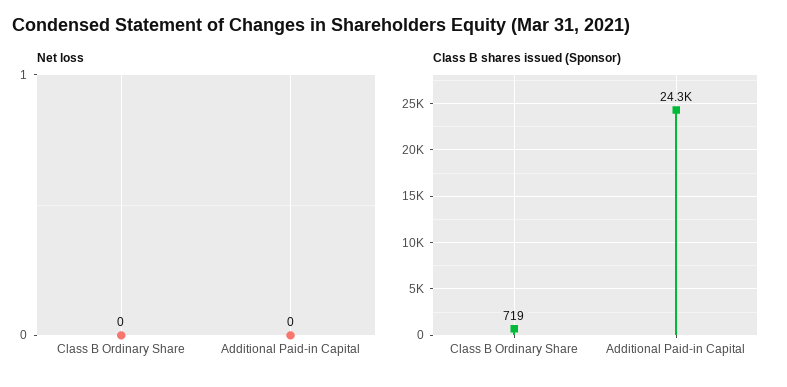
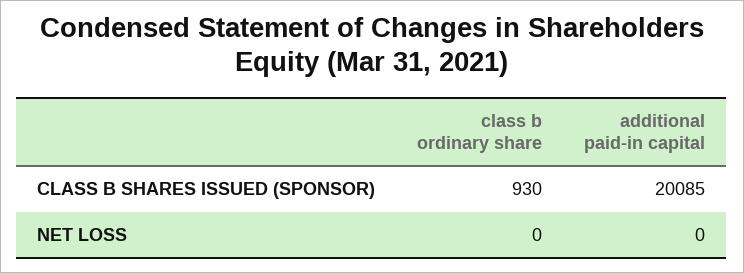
  {
    "Net loss": {
      "Class B Ordinary Share": 0,
      "Additional Paid-in Capital": 0
    },
    "Class B shares issued (Sponsor)": {
-     "Class B Ordinary Share": 719,
+     "Class B Ordinary Share": 930,
-     "Additional Paid-in Capital": 24300
+     "Additional Paid-in Capital": 20085
    }
  }

